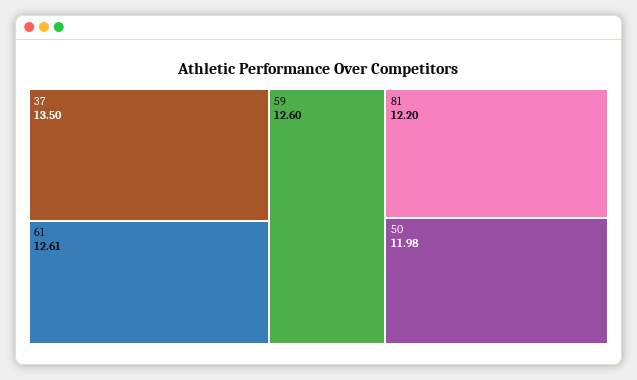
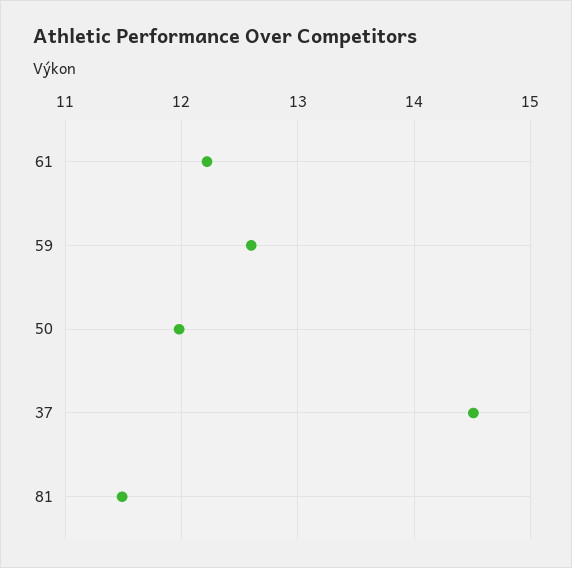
  {
-   "37": 13.5,
+   "37": 14.5,
-   "61": 12.61,
+   "61": 12.2,
    "59": 12.6,
-   "81": 12.2,
+   "81": 11.5,
    "50": 11.98
  }

